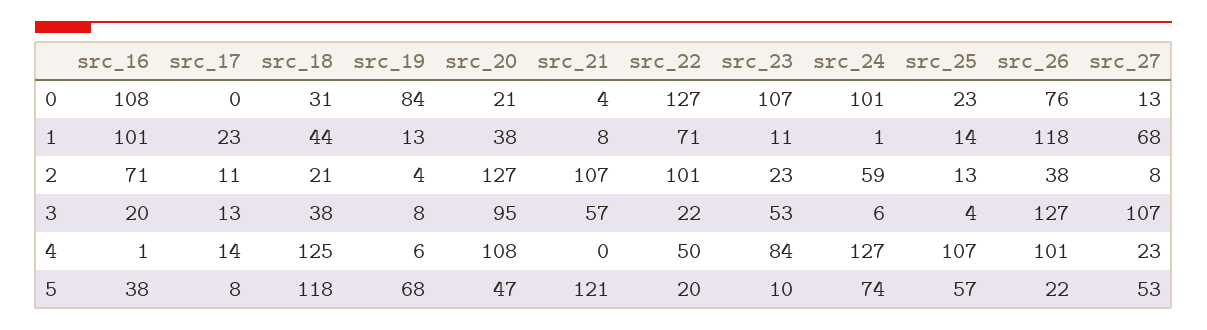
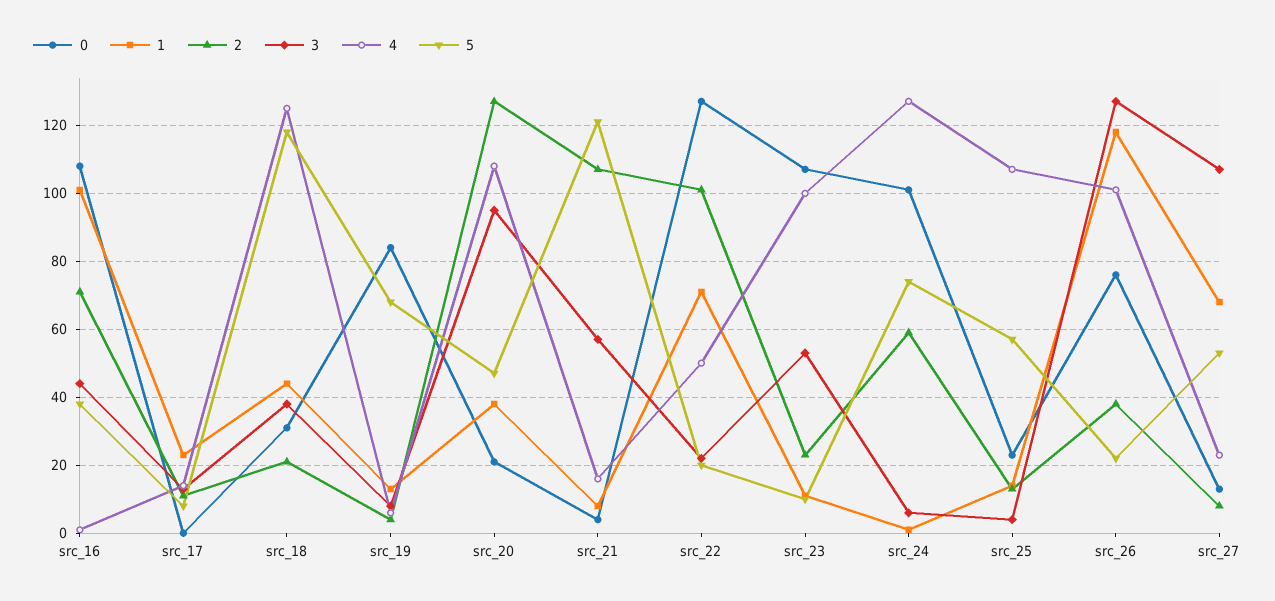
  {
    "0": {
      "src_16": 108,
      "src_17": 0,
      "src_18": 31,
      "src_19": 84,
      "src_20": 21,
      "src_21": 4,
      "src_22": 127,
      "src_23": 107,
      "src_24": 101,
      "src_25": 23,
      "src_26": 76,
      "src_27": 13
    },
    "1": {
      "src_16": 101,
      "src_17": 23,
      "src_18": 44,
      "src_19": 13,
      "src_20": 38,
      "src_21": 8,
      "src_22": 71,
      "src_23": 11,
      "src_24": 1,
      "src_25": 14,
      "src_26": 118,
      "src_27": 68
    },
    "2": {
      "src_16": 71,
      "src_17": 11,
      "src_18": 21,
      "src_19": 4,
      "src_20": 127,
      "src_21": 107,
      "src_22": 101,
      "src_23": 23,
      "src_24": 59,
      "src_25": 13,
      "src_26": 38,
      "src_27": 8
    },
    "3": {
-     "src_16": 20,
+     "src_16": 45,
      "src_17": 13,
      "src_18": 38,
      "src_19": 8,
      "src_20": 95,
      "src_21": 57,
      "src_22": 22,
      "src_23": 53,
      "src_24": 6,
      "src_25": 4,
      "src_26": 127,
      "src_27": 107
    },
    "4": {
      "src_16": 1,
      "src_17": 14,
      "src_18": 125,
      "src_19": 6,
      "src_20": 108,
-     "src_21": 0,
+     "src_21": 15,
      "src_22": 50,
-     "src_23": 84,
+     "src_23": 100,
      "src_24": 127,
      "src_25": 107,
      "src_26": 101,
      "src_27": 23
    },
    "5": {
      "src_16": 38,
      "src_17": 8,
      "src_18": 118,
      "src_19": 68,
      "src_20": 47,
      "src_21": 121,
      "src_22": 20,
      "src_23": 10,
      "src_24": 74,
      "src_25": 57,
      "src_26": 22,
      "src_27": 53
    }
  }

